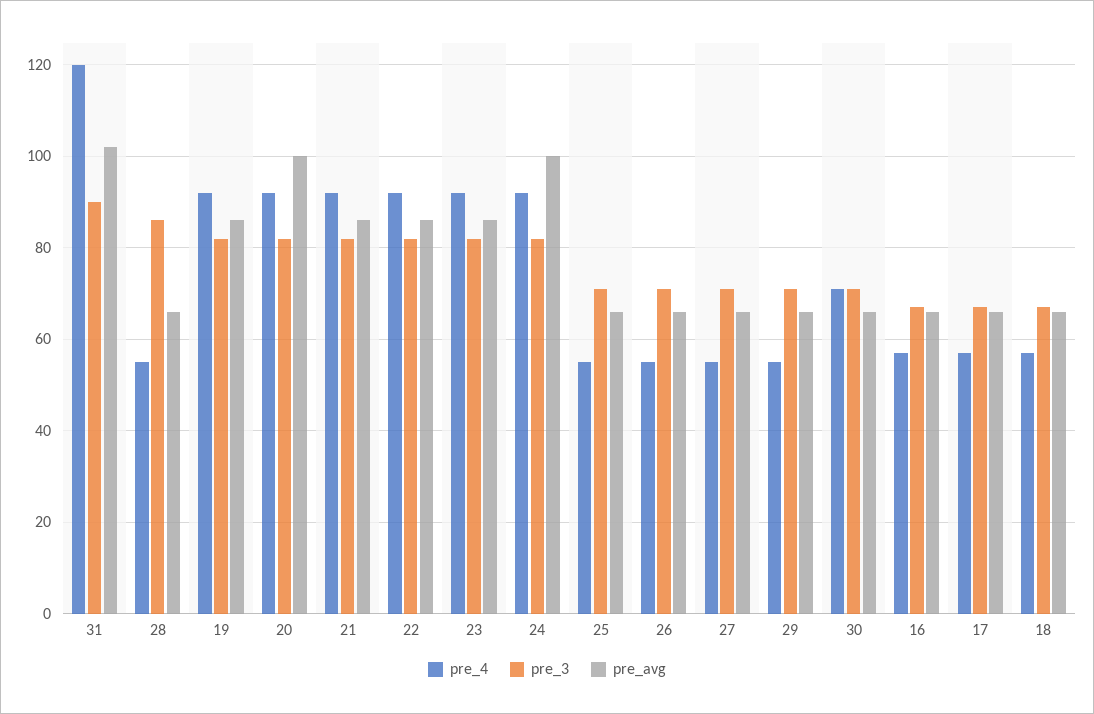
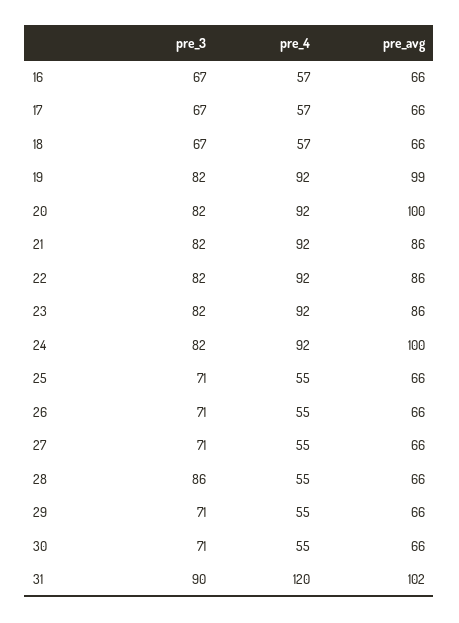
  {
    "pre_4": {
      "31": 120,
      "28": 55,
      "19": 92,
      "20": 92,
      "21": 92,
      "22": 92,
      "23": 92,
      "24": 92,
      "25": 55,
      "26": 55,
      "27": 55,
      "29": 55,
-     "30": 70,
+     "30": 55,
      "16": 57,
      "17": 57,
      "18": 57
    },
    "pre_3": {
      "31": 90,
      "28": 86,
      "19": 82,
      "20": 82,
      "21": 82,
      "22": 82,
      "23": 82,
      "24": 82,
      "25": 71,
      "26": 71,
      "27": 71,
      "29": 71,
      "30": 71,
      "16": 67,
      "17": 67,
      "18": 67
    },
    "pre_avg": {
      "31": 102,
      "28": 66,
-     "19": 85,
+     "19": 99,
      "20": 100,
      "21": 86,
      "22": 86,
      "23": 86,
      "24": 100,
      "25": 66,
      "26": 66,
      "27": 66,
      "29": 66,
      "30": 66,
      "16": 66,
      "17": 66,
      "18": 66
    }
  }

